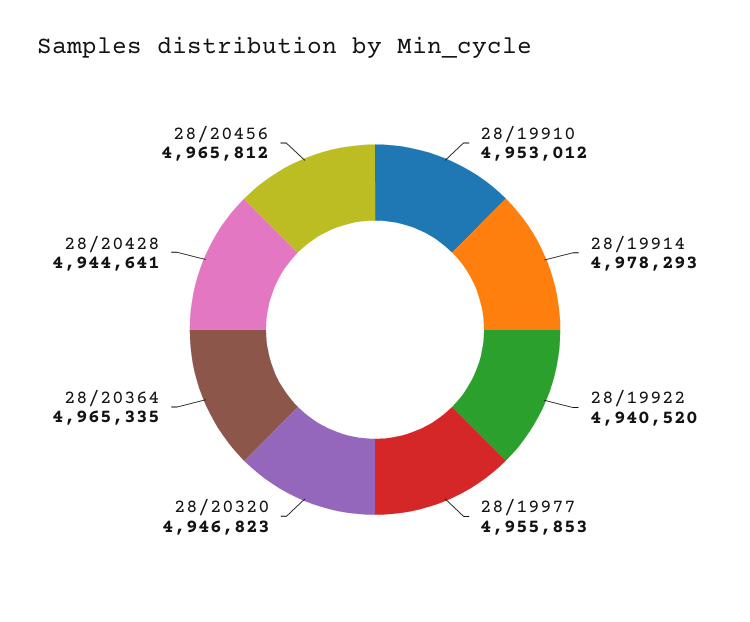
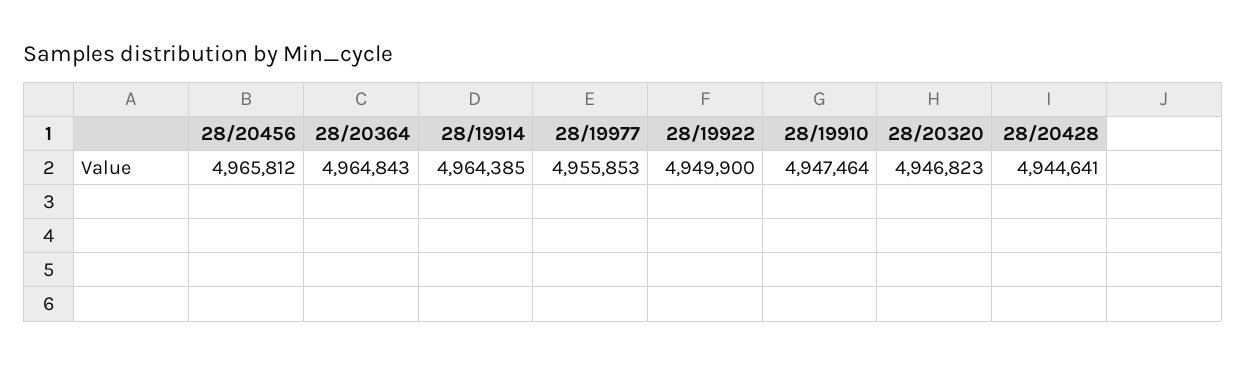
  {
-   "28/19910": 4953012,
+   "28/19910": 4947464,
-   "28/19914": 4978293,
+   "28/19914": 4964385,
-   "28/19922": 4940520,
+   "28/19922": 4949900,
    "28/19977": 4955853,
    "28/20320": 4946823,
-   "28/20364": 4965335,
+   "28/20364": 4964843,
    "28/20428": 4944641,
    "28/20456": 4965812
  }

